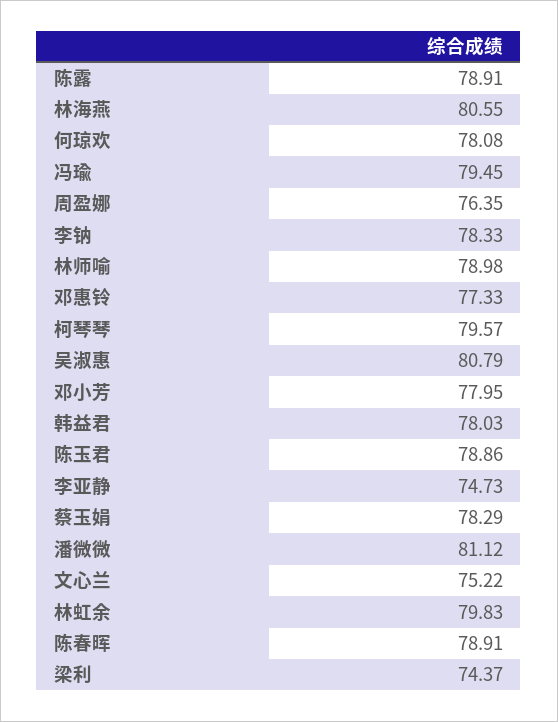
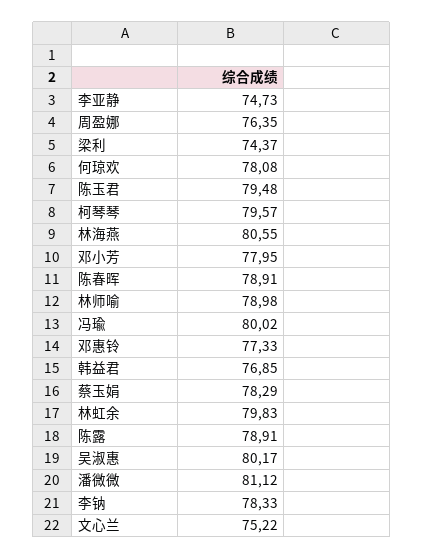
  {
    "陈露": 78.91,
    "林海燕": 80.55,
    "何琼欢": 78.08,
-   "冯瑜": 79.45,
+   "冯瑜": 80.02,
    "周盈娜": 76.35,
    "李钠": 78.33,
    "林师喻": 78.98,
    "邓惠铃": 77.33,
    "柯琴琴": 79.57,
-   "吴淑惠": 80.79,
+   "吴淑惠": 80.17,
    "邓小芳": 77.95,
-   "韩益君": 78.03,
+   "韩益君": 76.85,
-   "陈玉君": 78.86,
+   "陈玉君": 79.48,
    "李亚静": 74.73,
    "蔡玉娟": 78.29,
    "潘微微": 81.12,
    "文心兰": 75.22,
    "林虹余": 79.83,
    "陈春晖": 78.91,
    "梁利": 74.37
  }

